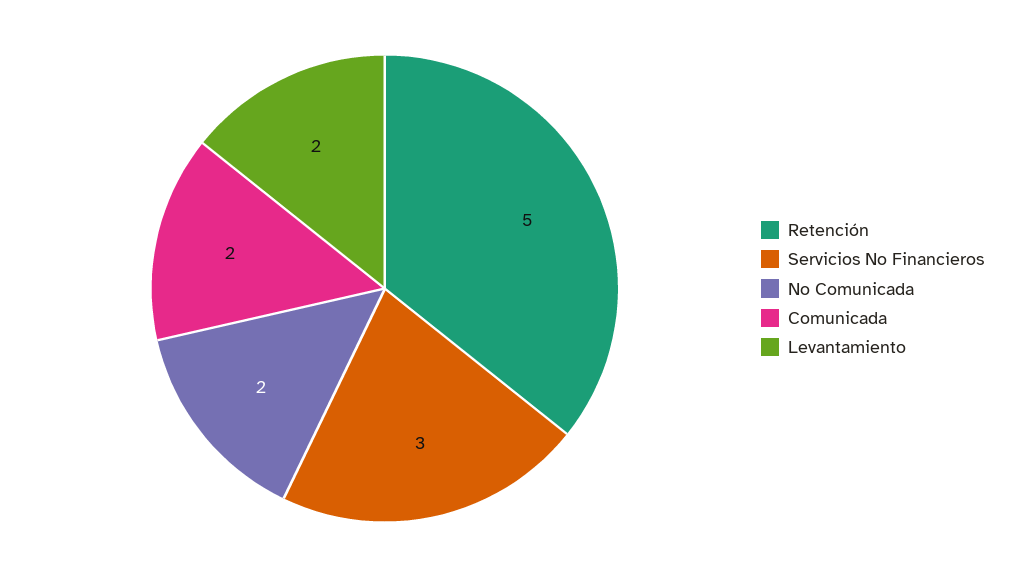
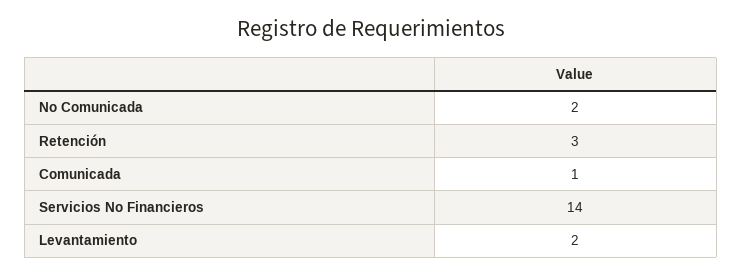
  {
-   "Retención": 5,
+   "Retención": 3,
-   "Servicios No Financieros": 3,
+   "Servicios No Financieros": 14,
    "No Comunicada": 2,
-   "Comunicada": 2,
+   "Comunicada": 1,
    "Levantamiento": 2
  }

